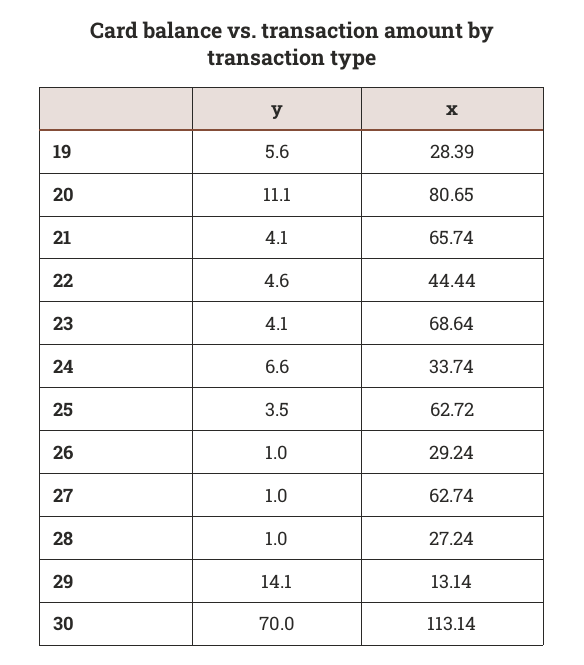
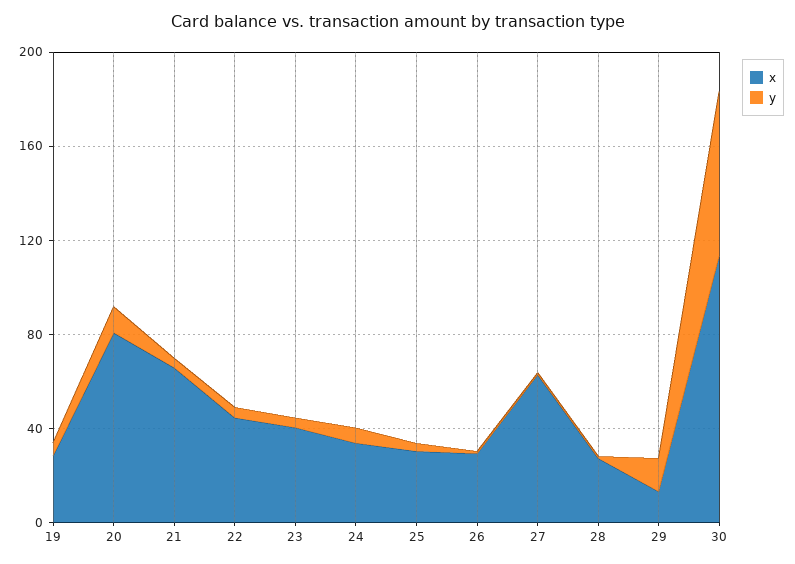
  {
    "y": {
      "19": 5.6,
      "20": 11.1,
      "21": 4.1,
      "22": 4.6,
      "23": 4.1,
      "24": 6.6,
      "25": 3.5,
      "26": 1,
      "27": 1,
      "28": 1,
      "29": 14.1,
      "30": 70
    },
    "x": {
      "19": 28.39,
      "20": 80.65,
      "21": 65.74,
      "22": 44.44,
-     "23": 68.64,
+     "23": 40,
      "24": 33.74,
-     "25": 62.72,
+     "25": 30,
      "26": 29.24,
      "27": 62.74,
      "28": 27.24,
      "29": 13.14,
      "30": 113.14
    }
  }

